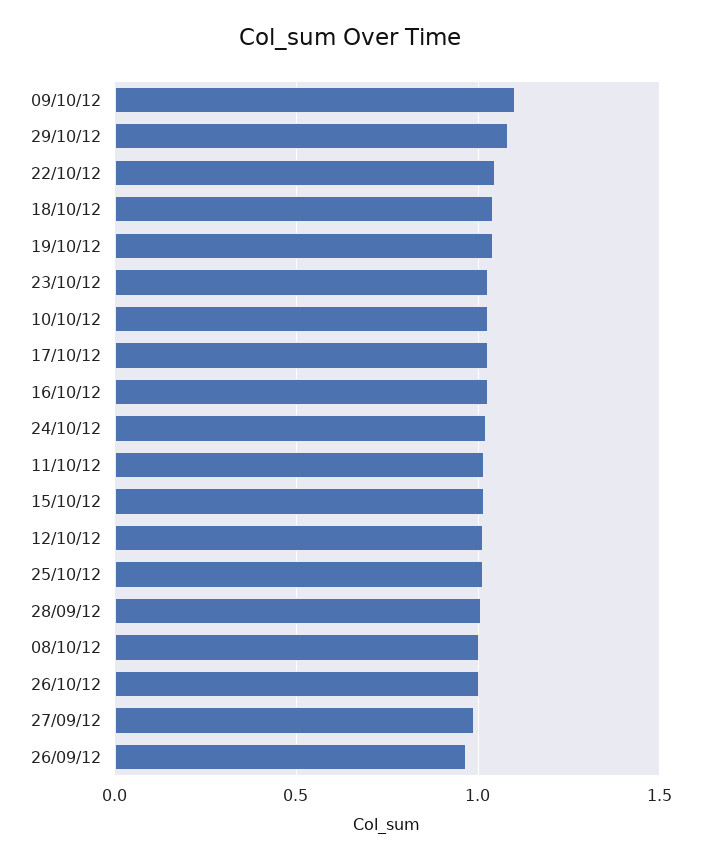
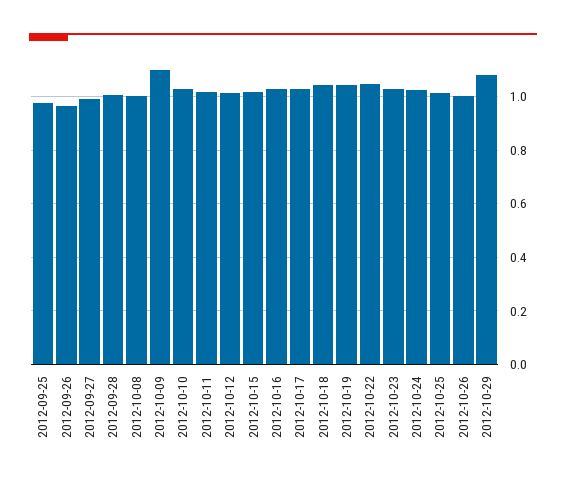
  {
    "09/10/12": 1.1,
    "29/10/12": 1.075,
    "22/10/12": 1.05,
    "18/10/12": 1.05,
    "19/10/12": 1.05,
    "23/10/12": 1.025,
    "10/10/12": 1.025,
    "17/10/12": 1.025,
    "16/10/12": 1.025,
    "24/10/12": 1.025,
    "11/10/12": 1.025,
    "15/10/12": 1.025,
    "12/10/12": 1.025,
    "25/10/12": 1.025,
    "28/09/12": 1,
    "08/10/12": 1,
    "26/10/12": 1,
    "27/09/12": 1,
-   "26/09/12": 0.975
+   "26/09/12": 0.975,
+   "2012-09-25": 0.975
  }

